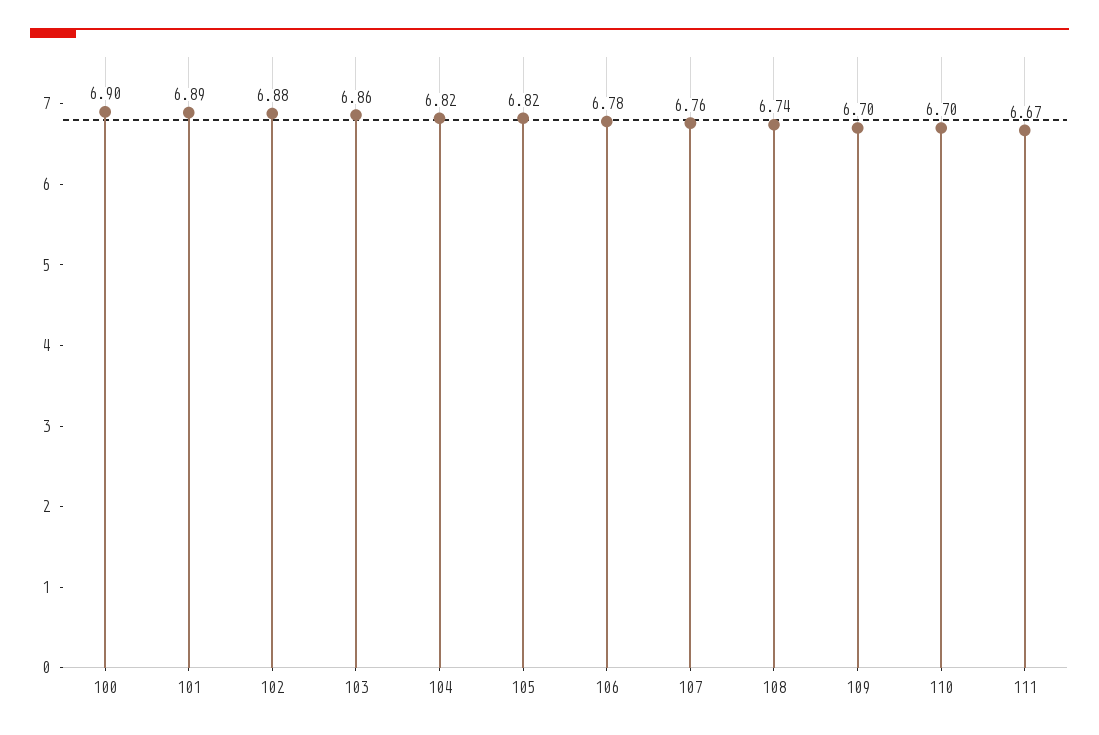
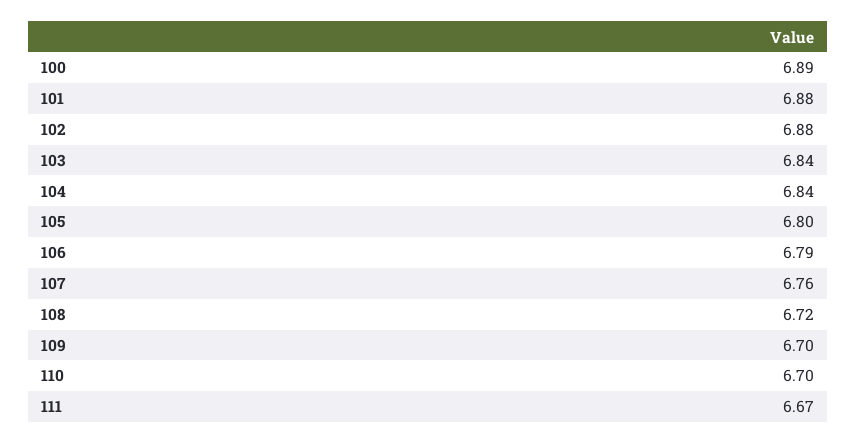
  {
-   "100": 6.9,
+   "100": 6.89,
-   "101": 6.89,
+   "101": 6.88,
    "102": 6.88,
-   "103": 6.86,
+   "103": 6.84,
-   "104": 6.82,
+   "104": 6.84,
-   "105": 6.82,
+   "105": 6.8,
-   "106": 6.78,
+   "106": 6.79,
    "107": 6.76,
-   "108": 6.74,
+   "108": 6.72,
    "109": 6.7,
    "110": 6.7,
    "111": 6.67
  }

